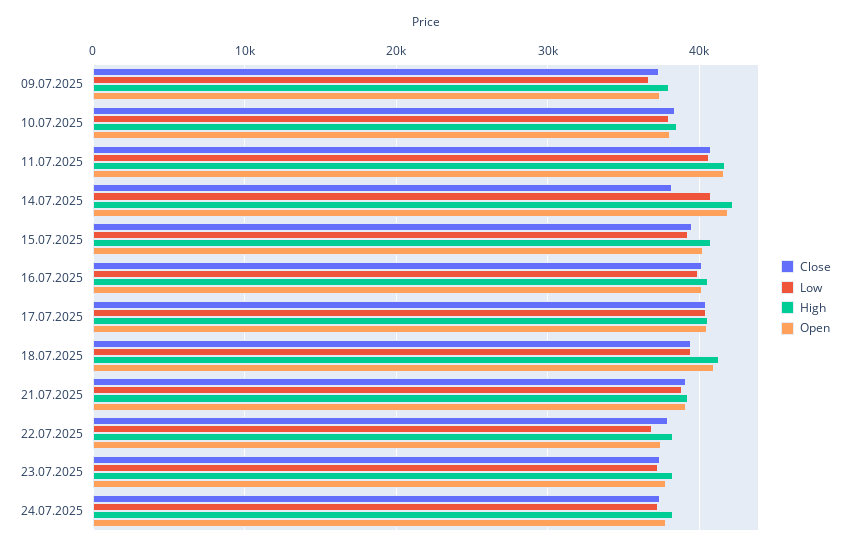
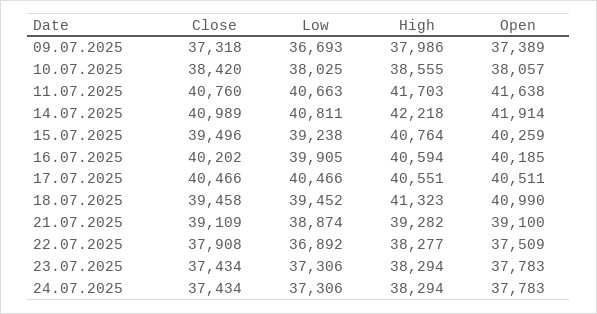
  {
    "Close": {
      "09.07.2025": 37318,
      "10.07.2025": 38420,
      "11.07.2025": 40760,
-     "14.07.2025": 38000,
+     "14.07.2025": 40989,
      "15.07.2025": 39496,
      "16.07.2025": 40202,
      "17.07.2025": 40466,
      "18.07.2025": 39458,
      "21.07.2025": 39109,
      "22.07.2025": 37908,
      "23.07.2025": 37434,
      "24.07.2025": 37434
    },
    "Low": {
      "09.07.2025": 36693,
      "10.07.2025": 38025,
      "11.07.2025": 40663,
      "14.07.2025": 40811,
      "15.07.2025": 39238,
      "16.07.2025": 39905,
      "17.07.2025": 40466,
      "18.07.2025": 39452,
      "21.07.2025": 38874,
      "22.07.2025": 36892,
      "23.07.2025": 37306,
      "24.07.2025": 37306
    },
    "High": {
      "09.07.2025": 37986,
      "10.07.2025": 38555,
      "11.07.2025": 41703,
      "14.07.2025": 42218,
      "15.07.2025": 40764,
      "16.07.2025": 40594,
      "17.07.2025": 40551,
      "18.07.2025": 41323,
      "21.07.2025": 39282,
      "22.07.2025": 38277,
      "23.07.2025": 38294,
      "24.07.2025": 38294
    },
    "Open": {
      "09.07.2025": 37389,
      "10.07.2025": 38057,
      "11.07.2025": 41638,
      "14.07.2025": 41914,
      "15.07.2025": 40259,
      "16.07.2025": 40185,
      "17.07.2025": 40511,
      "18.07.2025": 40990,
      "21.07.2025": 39100,
      "22.07.2025": 37509,
      "23.07.2025": 37783,
      "24.07.2025": 37783
    }
  }

